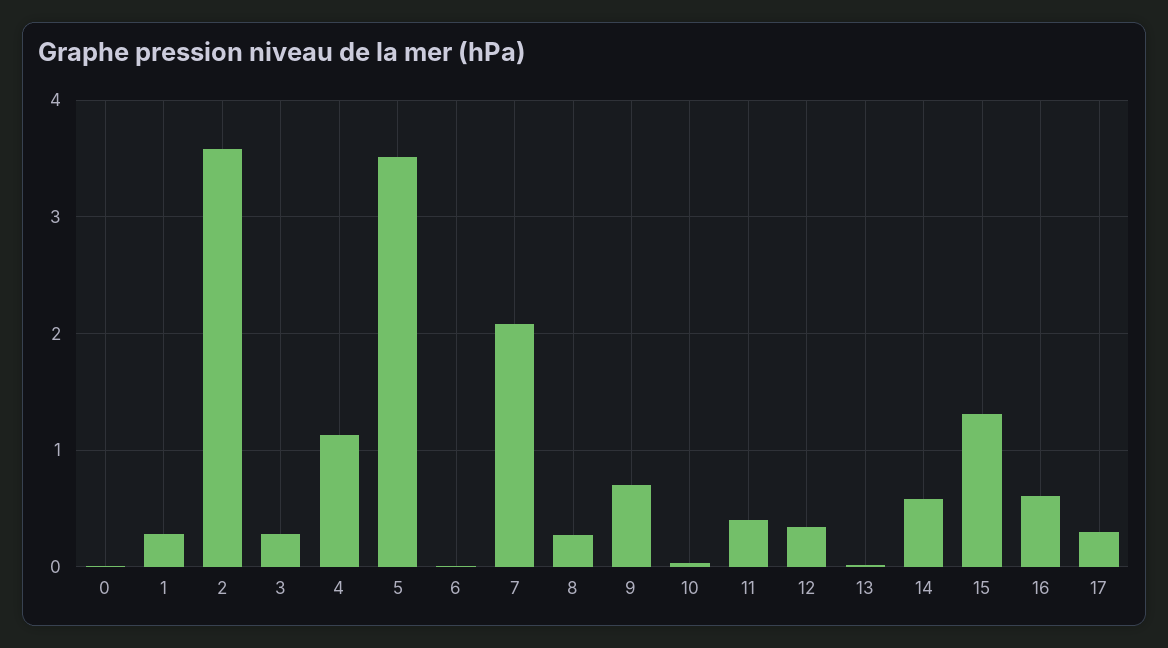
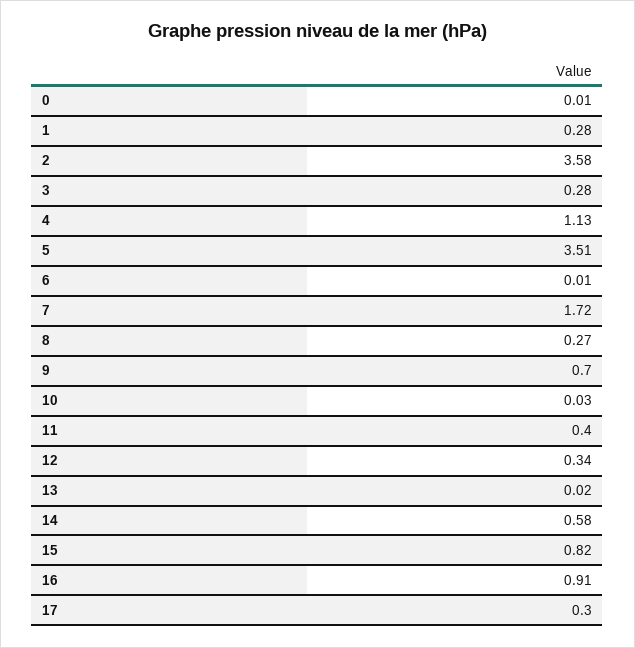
  {
    "0": 0.01,
    "1": 0.28,
    "2": 3.58,
    "3": 0.28,
    "4": 1.13,
    "5": 3.51,
    "6": 0.01,
-   "7": 2.1,
+   "7": 1.72,
    "8": 0.27,
    "9": 0.7,
    "10": 0.03,
    "11": 0.4,
    "12": 0.34,
    "13": 0.02,
    "14": 0.58,
-   "15": 1.3,
+   "15": 0.82,
-   "16": 0.6,
+   "16": 0.91,
    "17": 0.3
  }

